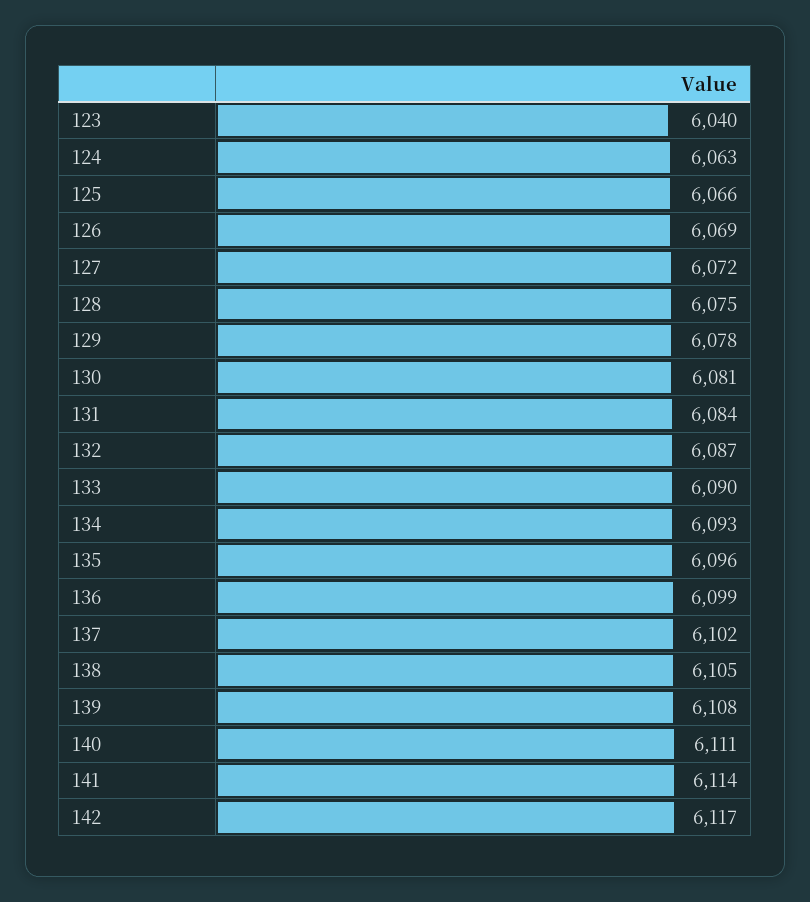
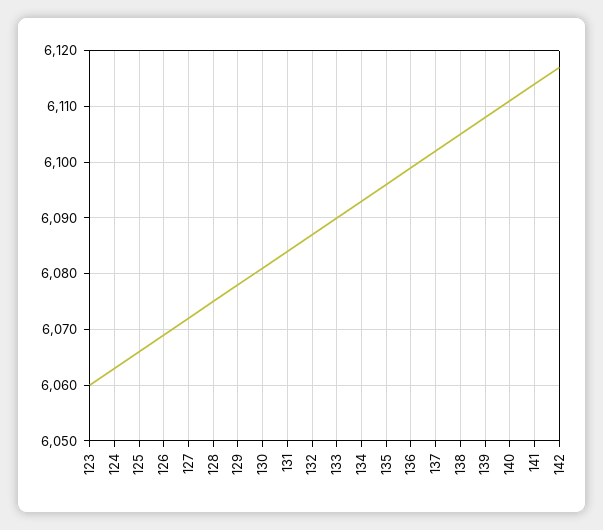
  {
-   "123": 6040,
+   "123": 6060,
    "124": 6063,
    "125": 6066,
    "126": 6069,
    "127": 6072,
    "128": 6075,
    "129": 6078,
    "130": 6081,
    "131": 6084,
    "132": 6087,
    "133": 6090,
    "134": 6093,
    "135": 6096,
    "136": 6099,
    "137": 6102,
    "138": 6105,
    "139": 6108,
    "140": 6111,
    "141": 6114,
    "142": 6117
  }

